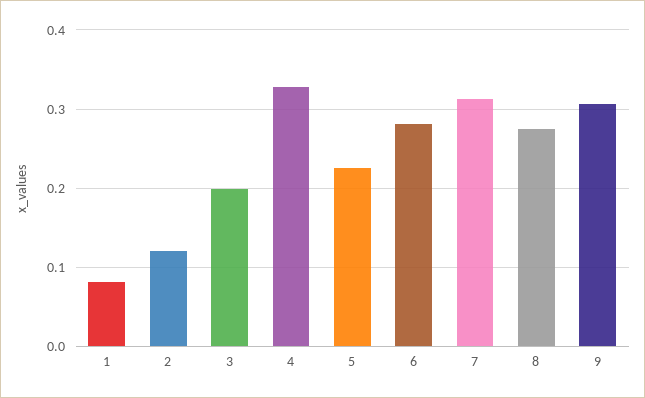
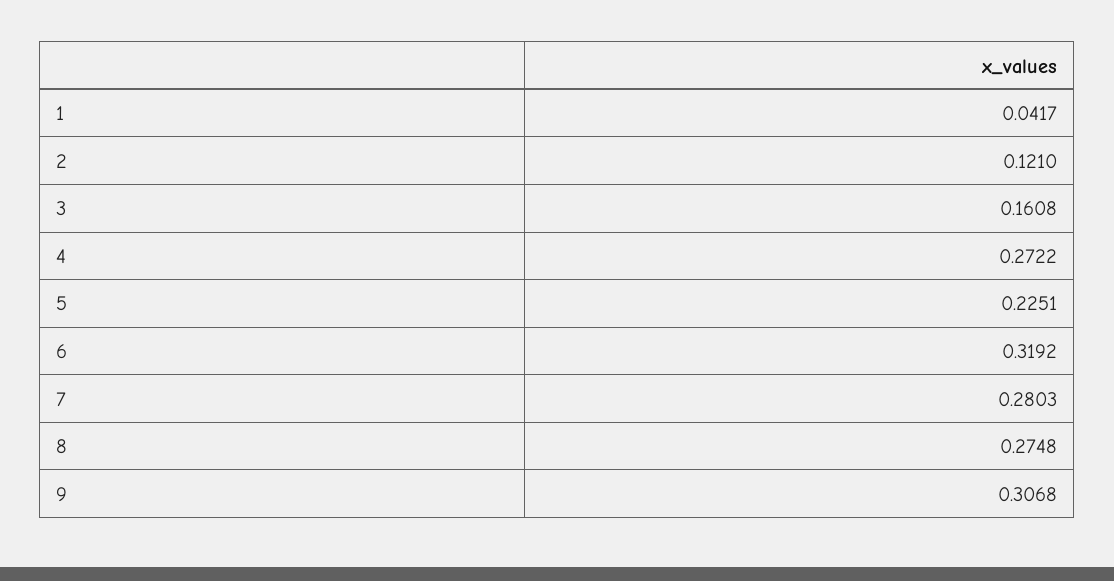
  {
-   "1": 0.08,
+   "1": 0.0417,
    "2": 0.121,
-   "3": 0.2,
+   "3": 0.1608,
-   "4": 0.33,
+   "4": 0.2722,
    "5": 0.2251,
-   "6": 0.28,
+   "6": 0.3192,
-   "7": 0.31,
+   "7": 0.2803,
    "8": 0.2748,
    "9": 0.3068
  }

